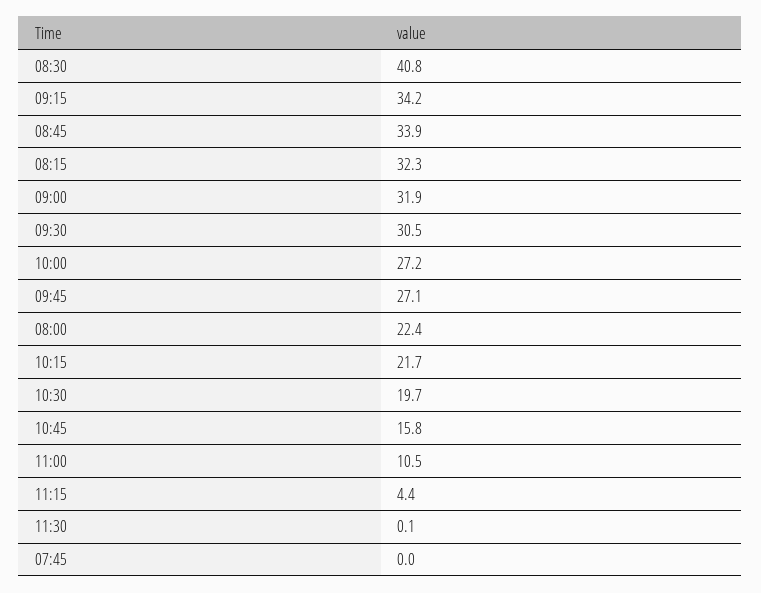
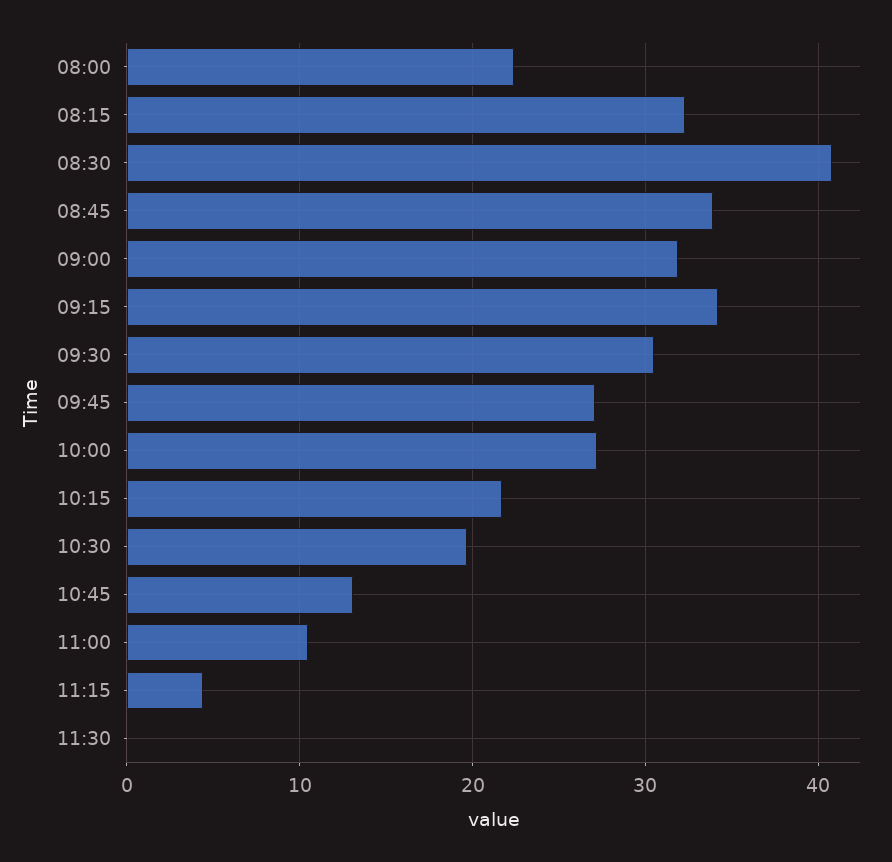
  {
    "08:30": 40.8,
    "09:15": 34.2,
    "08:45": 33.9,
    "08:15": 32.3,
    "09:00": 31.9,
    "09:30": 30.5,
    "10:00": 27.2,
    "09:45": 27.1,
    "08:00": 22.4,
    "10:15": 21.7,
    "10:30": 19.7,
-   "10:45": 15.8,
+   "10:45": 13,
    "11:00": 10.5,
    "11:15": 4.4,
-   "11:30": 0.1,
+   "11:30": 0.1
-   "07:45": 0
  }

